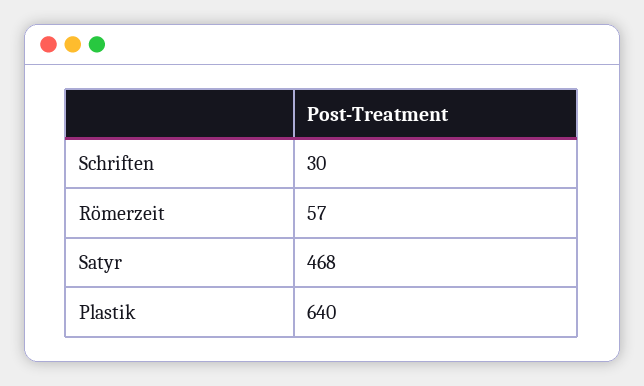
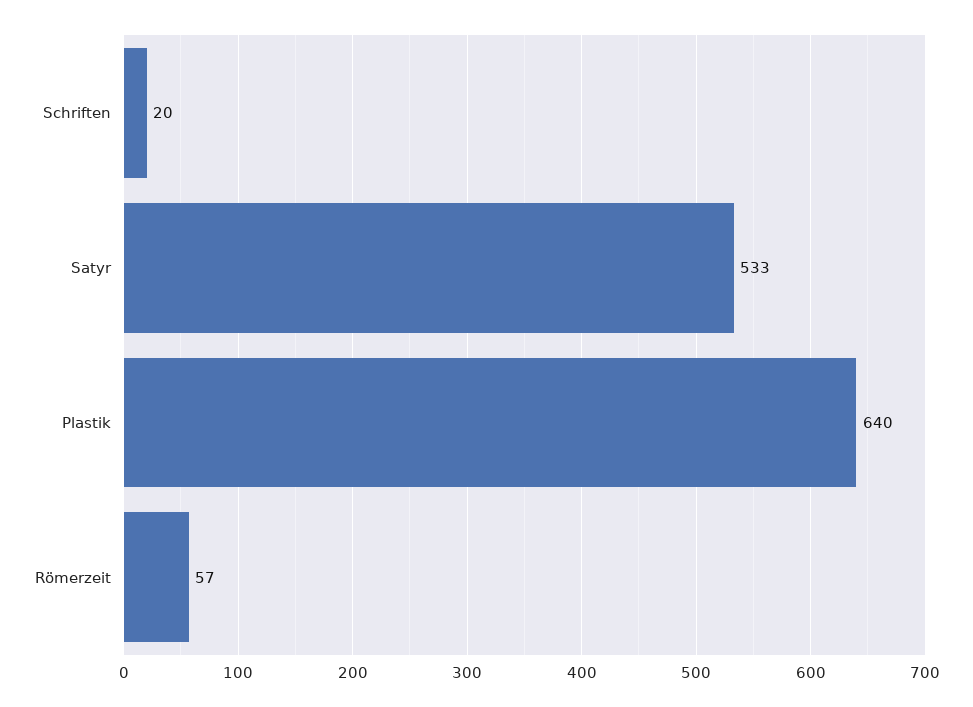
  {
-   "Schriften": 30,
+   "Schriften": 20,
    "Römerzeit": 57,
-   "Satyr": 468,
+   "Satyr": 533,
    "Plastik": 640
  }

